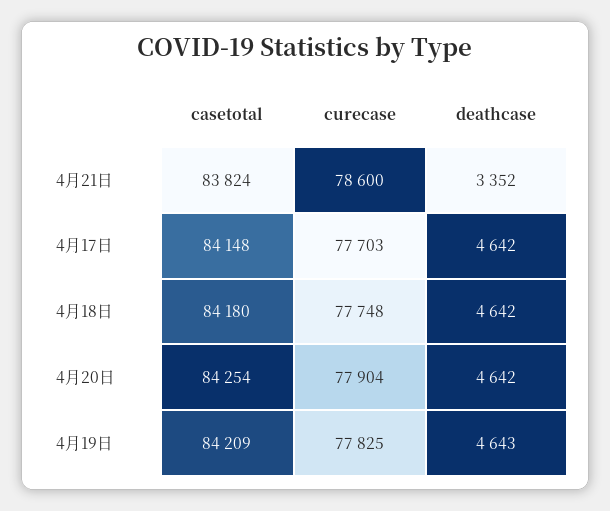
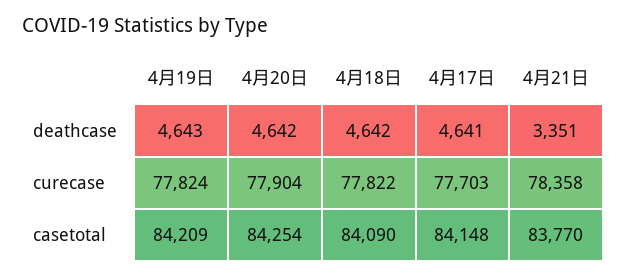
  {
    "casetotal": {
-     "4月21日": 83824,
+     "4月21日": 83770,
      "4月17日": 84148,
-     "4月18日": 84180,
+     "4月18日": 84090,
      "4月20日": 84254,
      "4月19日": 84209
    },
    "curecase": {
-     "4月21日": 78600,
+     "4月21日": 78358,
      "4月17日": 77703,
-     "4月18日": 77748,
+     "4月18日": 77822,
      "4月20日": 77904,
-     "4月19日": 77825
+     "4月19日": 77824
    },
    "deathcase": {
-     "4月21日": 3352,
+     "4月21日": 3351,
-     "4月17日": 4642,
+     "4月17日": 4641,
      "4月18日": 4642,
      "4月20日": 4642,
      "4月19日": 4643
    }
  }

